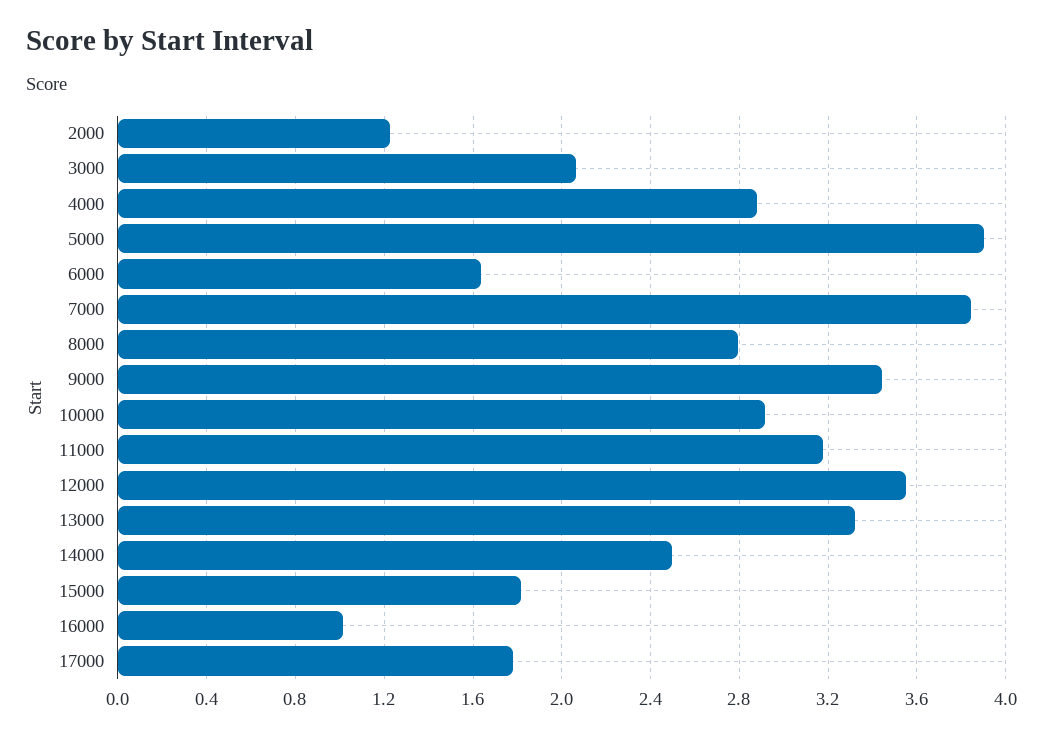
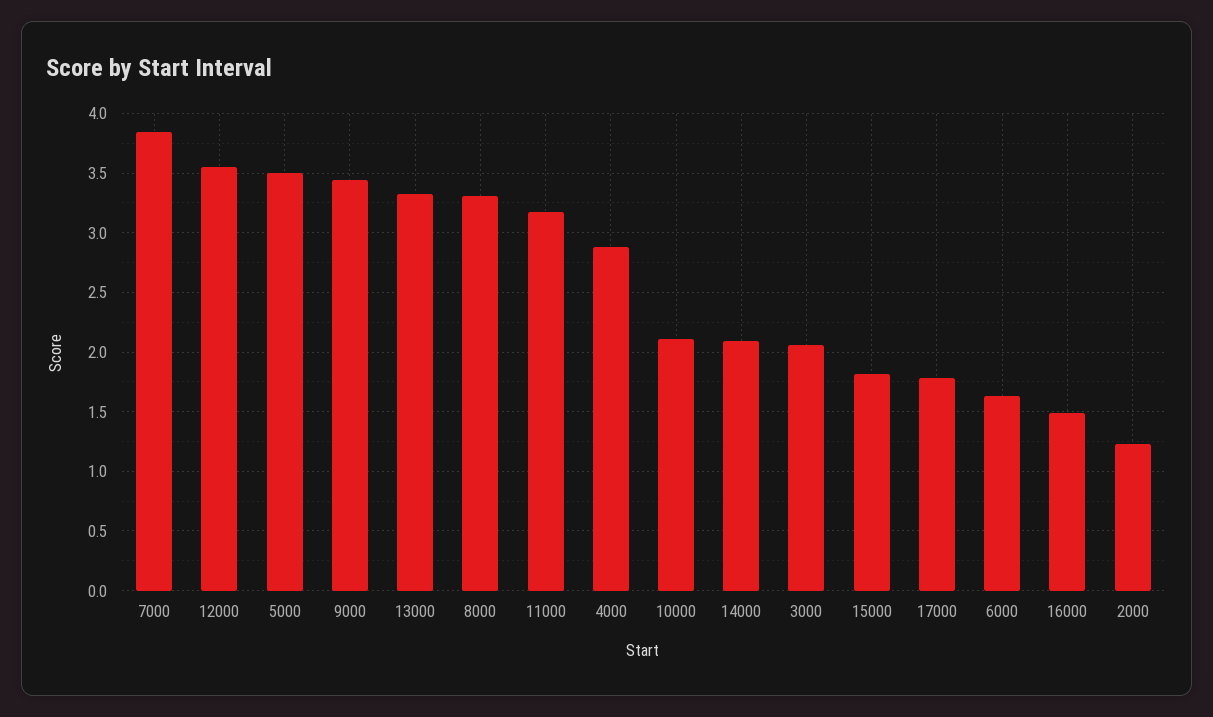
  {
    "2000": 1.25,
    "3000": 2.05,
    "4000": 2.9,
-   "5000": 3.9,
+   "5000": 3.5,
    "6000": 1.65,
    "7000": 3.85,
-   "8000": 2.8,
+   "8000": 3.3,
    "9000": 3.45,
-   "10000": 2.9,
+   "10000": 2.1,
    "11000": 3.2,
    "12000": 3.55,
    "13000": 3.3,
-   "14000": 2.5,
+   "14000": 2.1,
    "15000": 1.8,
-   "16000": 1,
+   "16000": 1.5,
    "17000": 1.8
  }

